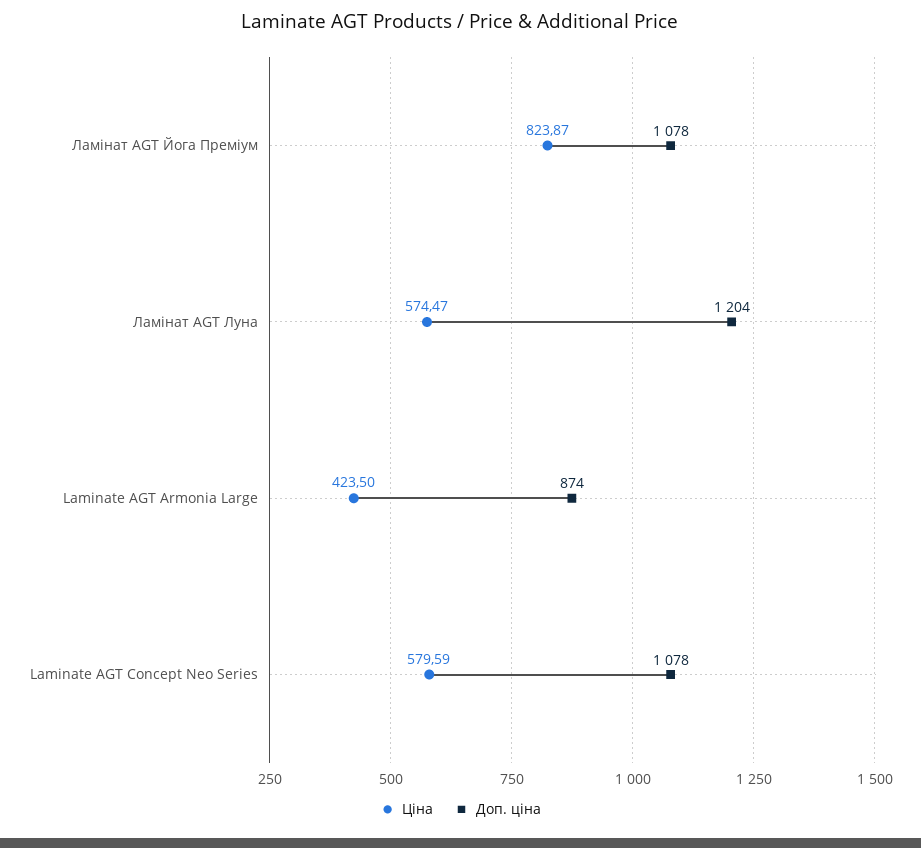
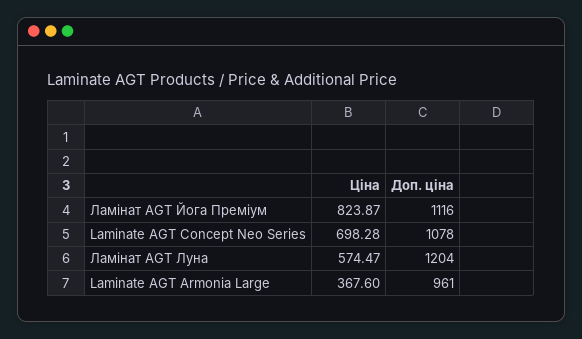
  {
    "Ціна": {
      "Ламінат AGT Йога Преміум": 823.87,
      "Ламінат AGT Луна": 574.47,
-     "Laminate AGT Armonia Large": 423.5,
+     "Laminate AGT Armonia Large": 367.6,
-     "Laminate AGT Concept Neo Series": 579.59
+     "Laminate AGT Concept Neo Series": 698.28
    },
    "Доп. ціна": {
-     "Ламінат AGT Йога Преміум": 1078,
+     "Ламінат AGT Йога Преміум": 1116,
      "Ламінат AGT Луна": 1204,
-     "Laminate AGT Armonia Large": 874,
+     "Laminate AGT Armonia Large": 961,
      "Laminate AGT Concept Neo Series": 1078
    }
  }

